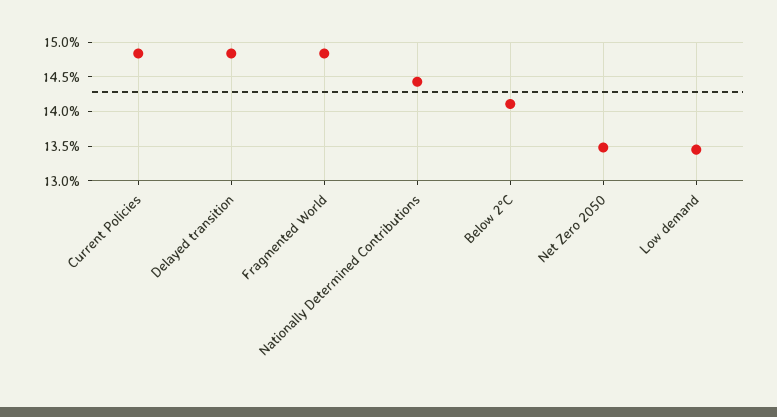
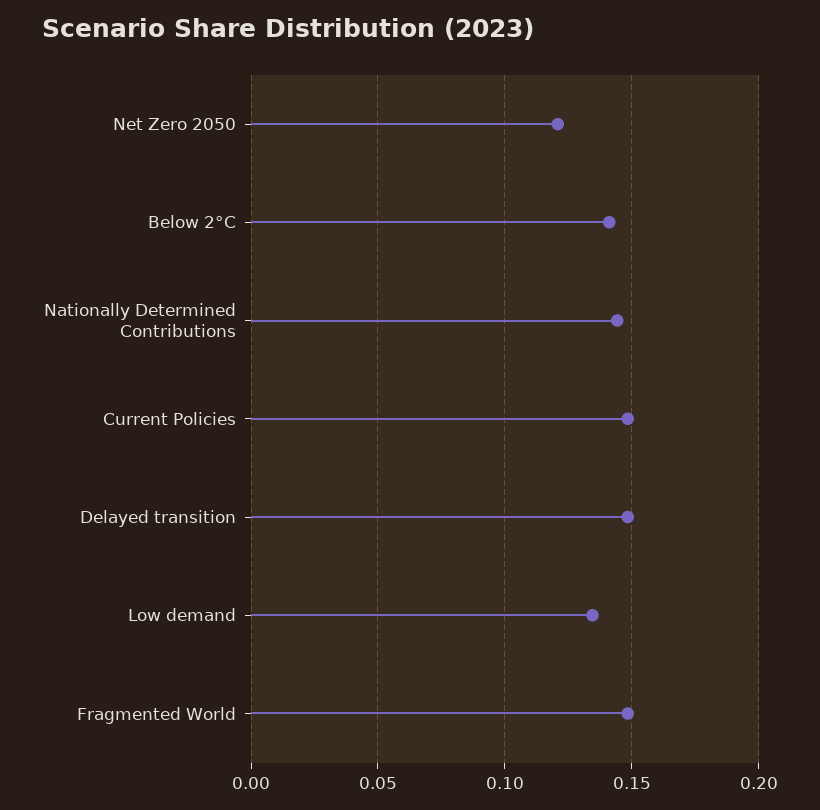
  {
    "Current Policies": 0.148,
    "Delayed transition": 0.148,
    "Fragmented World": 0.148,
    "Nationally Determined Contributions": 0.144,
    "Below 2°C": 0.141,
-   "Net Zero 2050": 0.135,
+   "Net Zero 2050": 0.12,
    "Low demand": 0.135
  }

